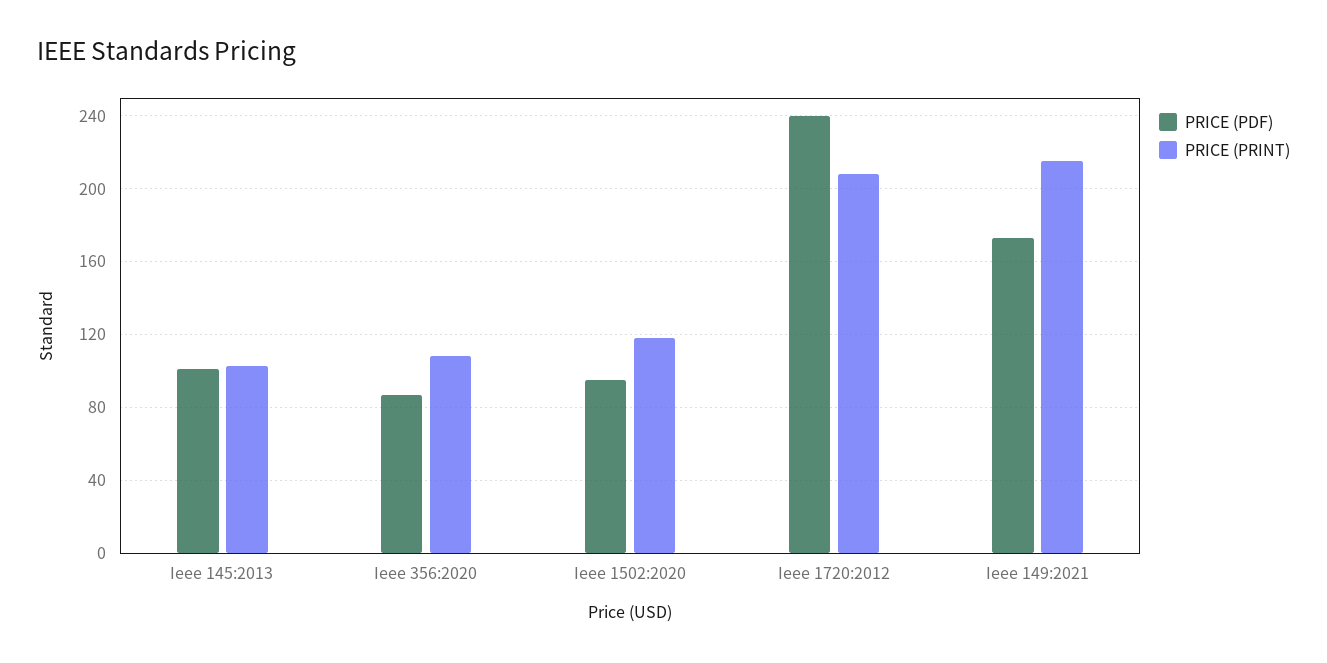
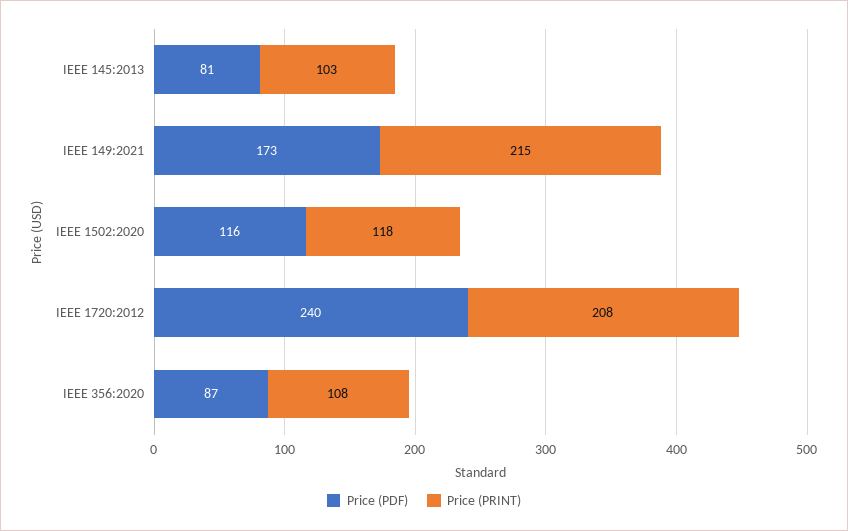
  {
    "PRICE (PDF)": {
-     "Ieee 145:2013": 100,
+     "Ieee 145:2013": 81,
      "Ieee 356:2020": 87,
-     "Ieee 1502:2020": 95,
+     "Ieee 1502:2020": 116,
      "Ieee 1720:2012": 240,
      "Ieee 149:2021": 173
    },
    "PRICE (PRINT)": {
      "Ieee 145:2013": 103,
      "Ieee 356:2020": 108,
      "Ieee 1502:2020": 118,
      "Ieee 1720:2012": 208,
      "Ieee 149:2021": 215
    }
  }

